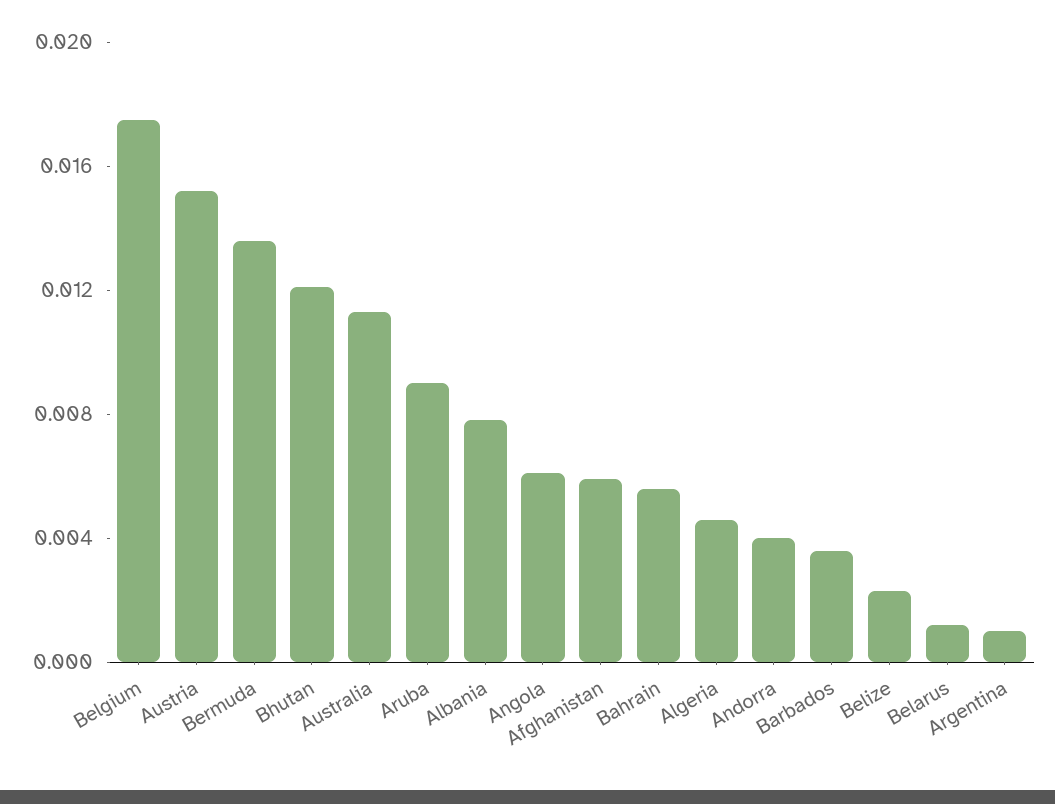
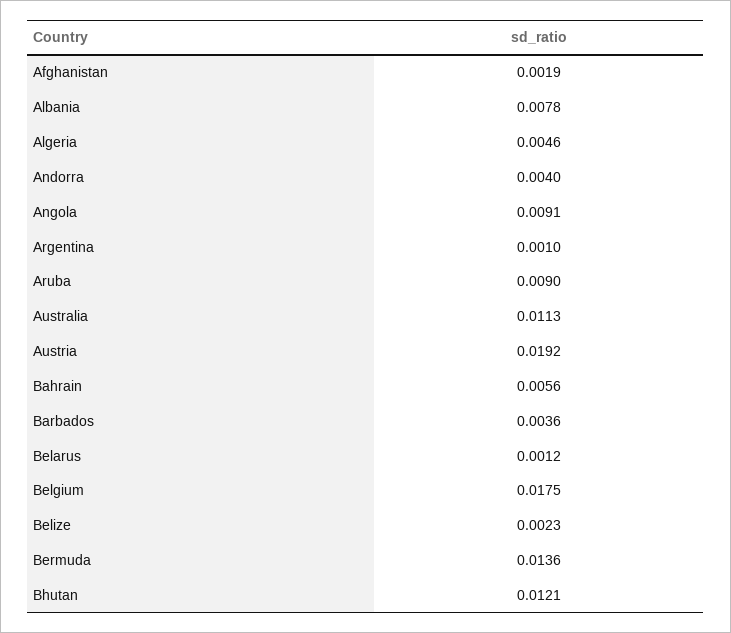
  {
    "Belgium": 0.0175,
-   "Austria": 0.015,
+   "Austria": 0.0192,
    "Bermuda": 0.0136,
    "Bhutan": 0.0121,
    "Australia": 0.0113,
    "Aruba": 0.009,
    "Albania": 0.0078,
-   "Angola": 0.006,
+   "Angola": 0.0091,
-   "Afghanistan": 0.006,
+   "Afghanistan": 0.0019,
    "Bahrain": 0.0056,
    "Algeria": 0.0046,
    "Andorra": 0.004,
    "Barbados": 0.0036,
    "Belize": 0.0023,
    "Belarus": 0.0012,
    "Argentina": 0.001
  }

